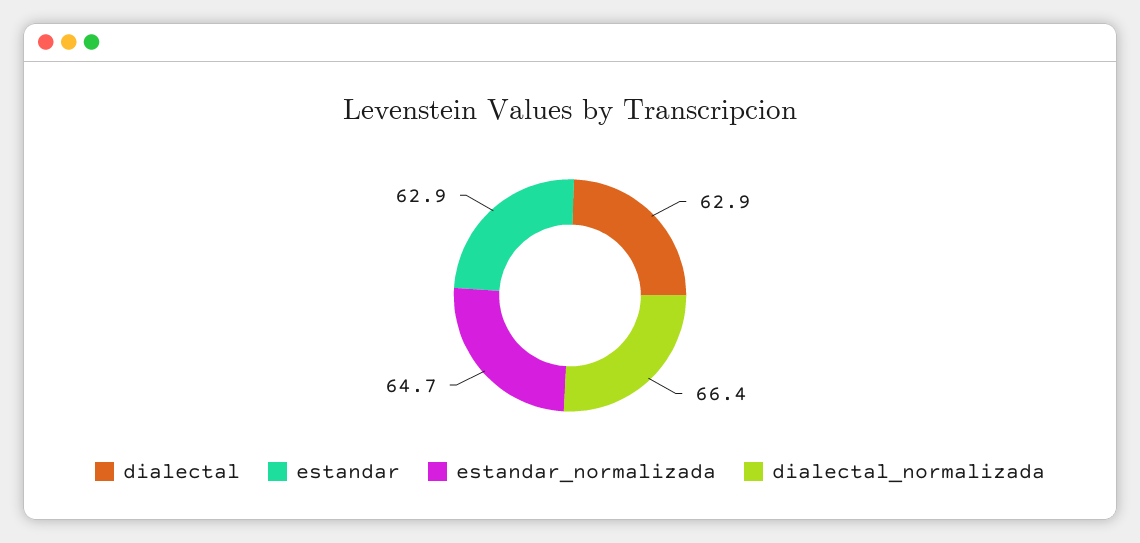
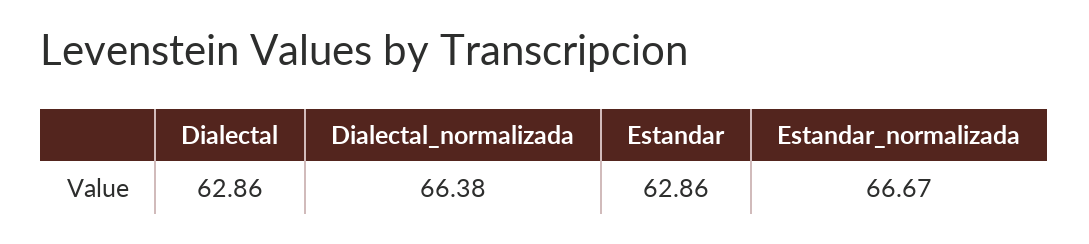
  {
    "dialectal": 62.86,
    "estandar": 62.86,
-   "estandar_normalizada": 64.7,
+   "estandar_normalizada": 66.67,
    "dialectal_normalizada": 66.38
  }

